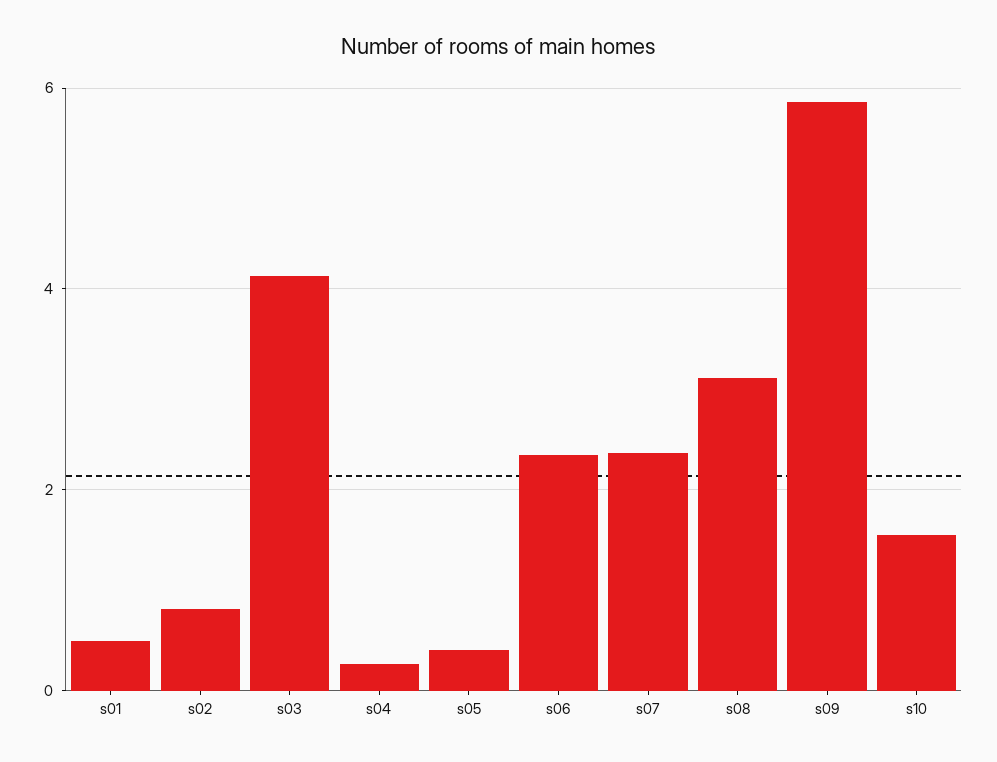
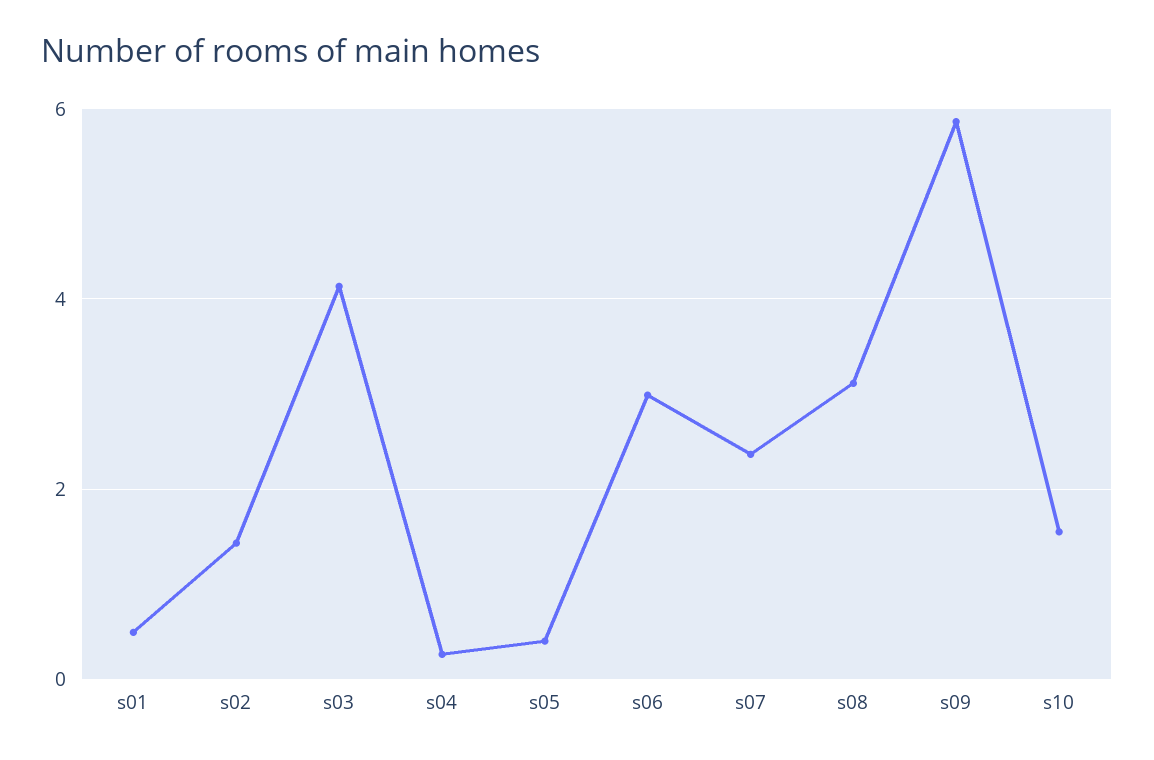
  {
    "s01": 0.4,
-   "s02": 0.8,
+   "s02": 1.4,
    "s03": 4.2,
    "s04": 0.2,
    "s05": 0.4,
-   "s06": 2.4,
+   "s06": 3,
    "s07": 2.4,
    "s08": 3.2,
    "s09": 5.8,
    "s10": 1.6
  }

